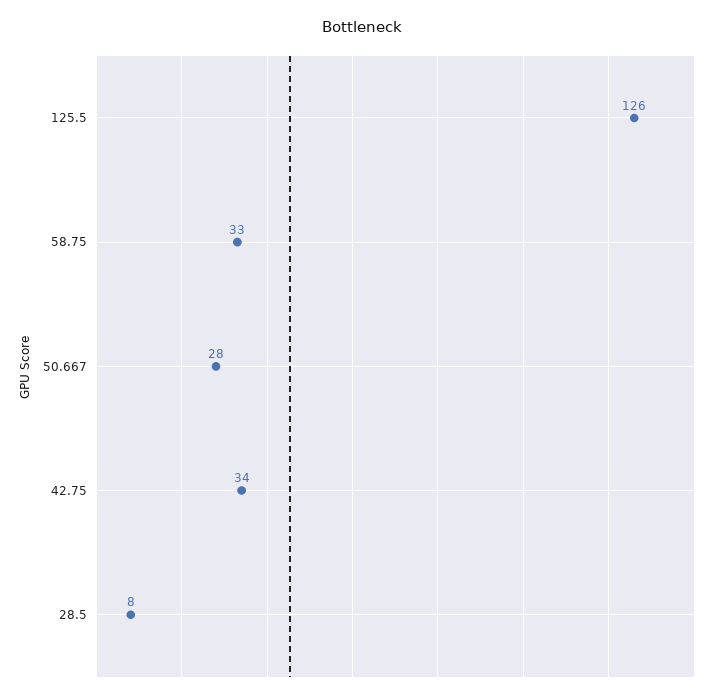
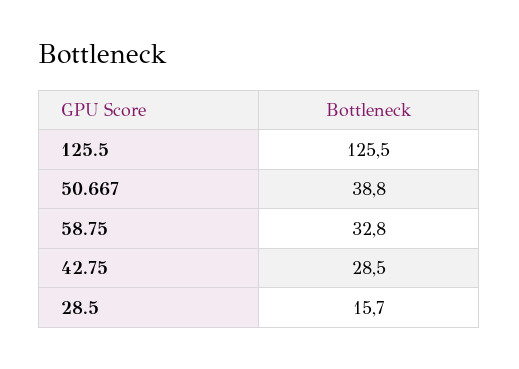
  {
    "125.5": 125.5,
    "58.75": 32.8,
-   "50.667": 28,
+   "50.667": 38.8,
-   "42.75": 34,
+   "42.75": 28.5,
-   "28.5": 8
+   "28.5": 15.7
  }

